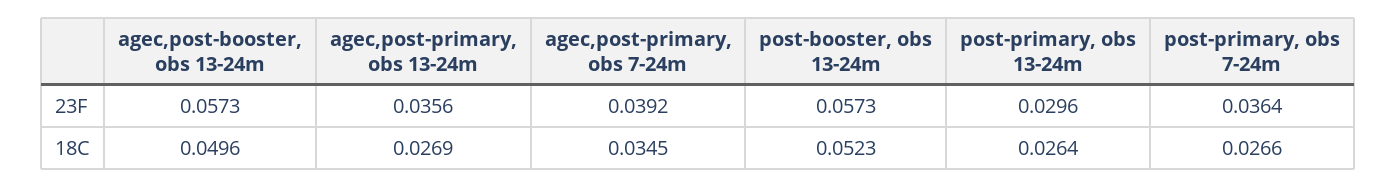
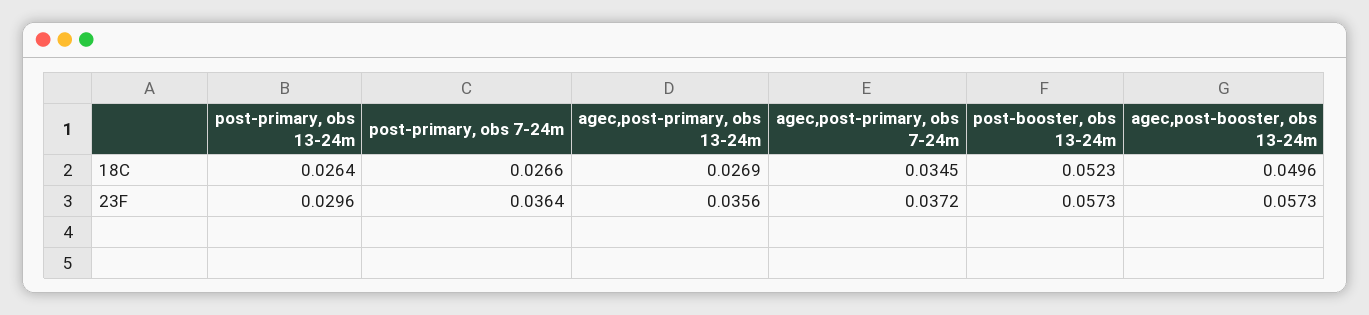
  {
    "agec,post-booster, obs 13-24m": {
      "23F": 0.0573,
      "18C": 0.0496
    },
    "agec,post-primary, obs 13-24m": {
      "23F": 0.0356,
      "18C": 0.0269
    },
    "agec,post-primary, obs 7-24m": {
-     "23F": 0.0392,
+     "23F": 0.0372,
      "18C": 0.0345
    },
    "post-booster, obs 13-24m": {
      "23F": 0.0573,
      "18C": 0.0523
    },
    "post-primary, obs 13-24m": {
      "23F": 0.0296,
      "18C": 0.0264
    },
    "post-primary, obs 7-24m": {
      "23F": 0.0364,
      "18C": 0.0266
    }
  }

